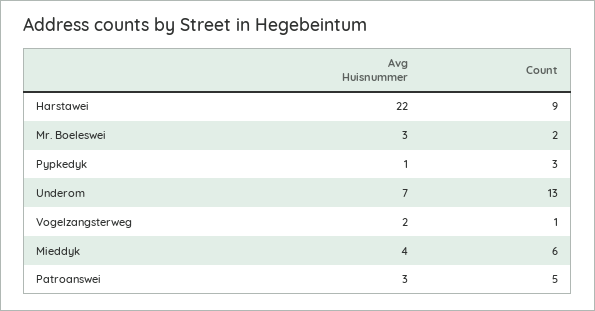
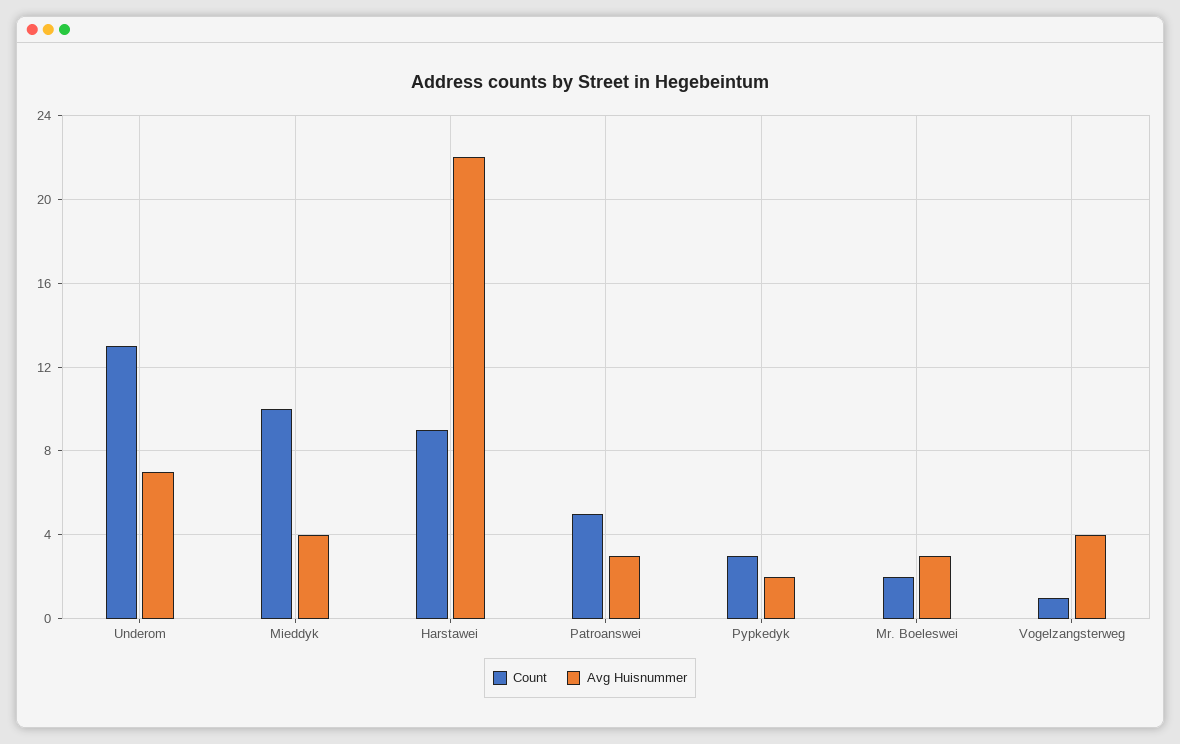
  {
    "Avg Huisnummer": {
      "Harstawei": 22,
      "Mr. Boeleswei": 3,
-     "Pypkedyk": 1,
+     "Pypkedyk": 2,
      "Underom": 7,
-     "Vogelzangsterweg": 2,
+     "Vogelzangsterweg": 4,
      "Mieddyk": 4,
      "Patroanswei": 3
    },
    "Count": {
      "Harstawei": 9,
      "Mr. Boeleswei": 2,
      "Pypkedyk": 3,
      "Underom": 13,
      "Vogelzangsterweg": 1,
-     "Mieddyk": 6,
+     "Mieddyk": 10,
      "Patroanswei": 5
    }
  }

